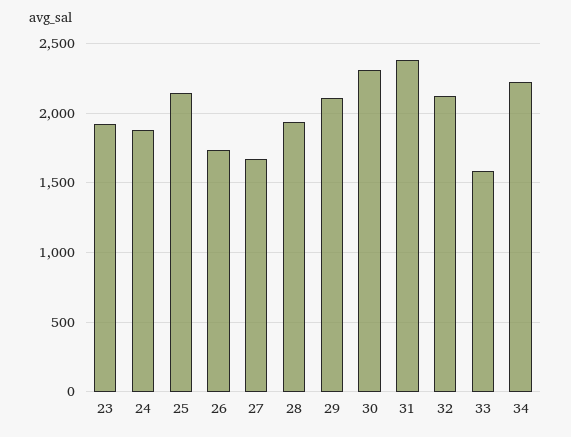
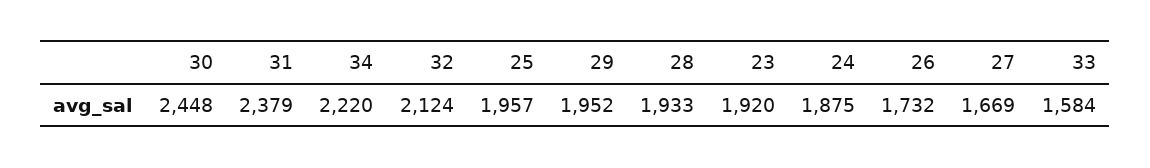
  {
    "23": 1920,
    "24": 1875,
-   "25": 2150,
+   "25": 1957,
    "26": 1732,
    "27": 1669,
    "28": 1933,
-   "29": 2100,
+   "29": 1952,
-   "30": 2300,
+   "30": 2448,
    "31": 2379,
    "32": 2124,
    "33": 1584,
    "34": 2220
  }

